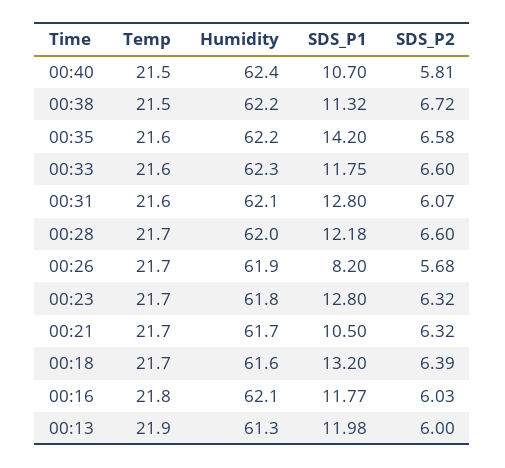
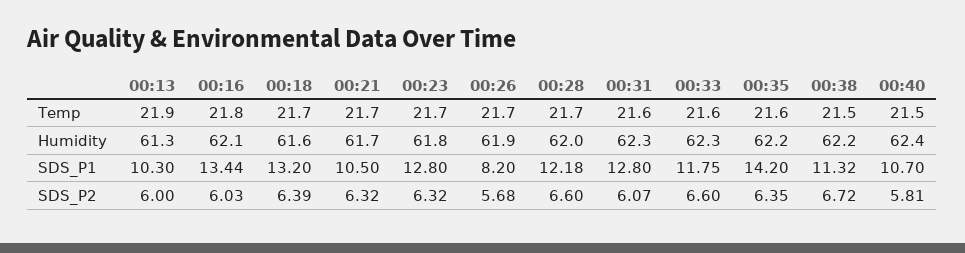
  {
    "Temp": {
      "00:40": 21.5,
      "00:38": 21.5,
      "00:35": 21.6,
      "00:33": 21.6,
      "00:31": 21.6,
      "00:28": 21.7,
      "00:26": 21.7,
      "00:23": 21.7,
      "00:21": 21.7,
      "00:18": 21.7,
      "00:16": 21.8,
      "00:13": 21.9
    },
    "Humidity": {
      "00:40": 62.4,
      "00:38": 62.2,
      "00:35": 62.2,
      "00:33": 62.3,
-     "00:31": 62.1,
+     "00:31": 62.3,
      "00:28": 62,
      "00:26": 61.9,
      "00:23": 61.8,
      "00:21": 61.7,
      "00:18": 61.6,
      "00:16": 62.1,
      "00:13": 61.3
    },
    "SDS_P1": {
      "00:40": 10.7,
      "00:38": 11.32,
      "00:35": 14.2,
      "00:33": 11.75,
      "00:31": 12.8,
      "00:28": 12.18,
      "00:26": 8.2,
      "00:23": 12.8,
      "00:21": 10.5,
      "00:18": 13.2,
-     "00:16": 11.77,
+     "00:16": 13.44,
-     "00:13": 11.98
+     "00:13": 10.3
    },
    "SDS_P2": {
      "00:40": 5.81,
      "00:38": 6.72,
-     "00:35": 6.58,
+     "00:35": 6.35,
      "00:33": 6.6,
      "00:31": 6.07,
      "00:28": 6.6,
      "00:26": 5.68,
      "00:23": 6.32,
      "00:21": 6.32,
      "00:18": 6.39,
      "00:16": 6.03,
      "00:13": 6
    }
  }

